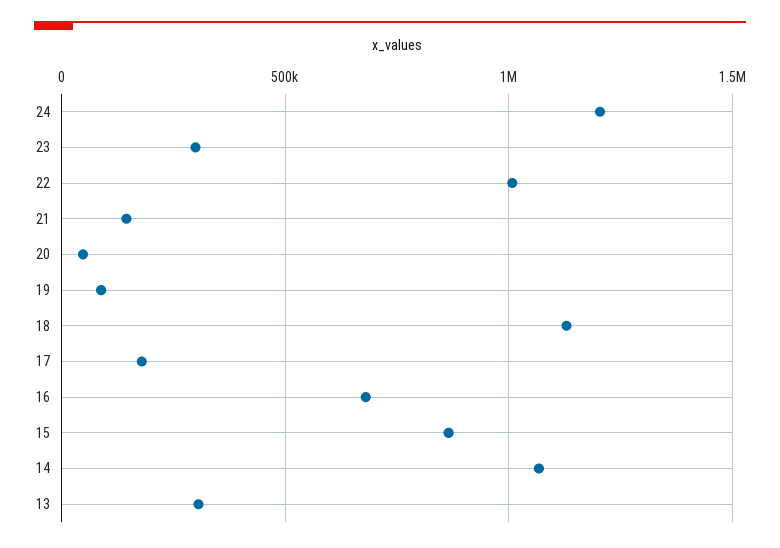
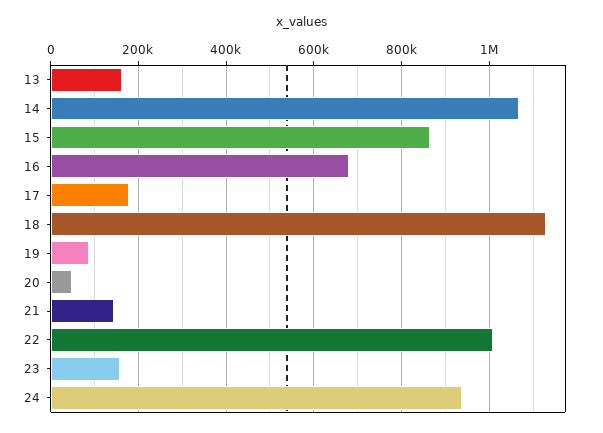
  {
-   "24": 1200000,
+   "24": 940000,
-   "23": 300000,
+   "23": 160000,
    "22": 1000000,
    "21": 140000,
    "20": 40000,
    "19": 80000,
    "18": 1120000,
    "17": 180000,
    "16": 680000,
    "15": 860000,
    "14": 1060000,
-   "13": 300000
+   "13": 160000
  }

